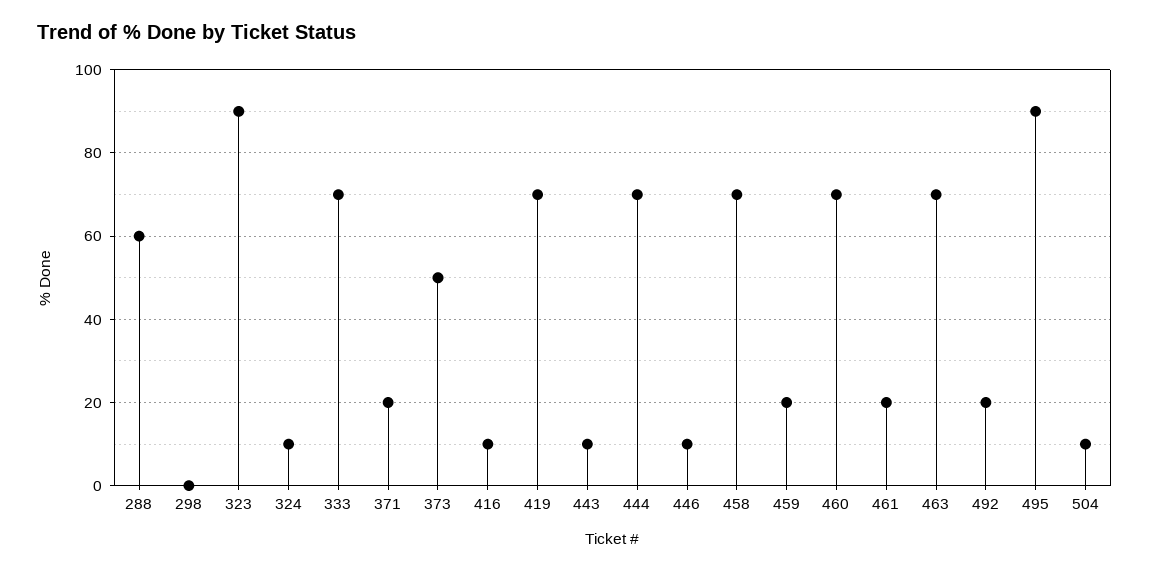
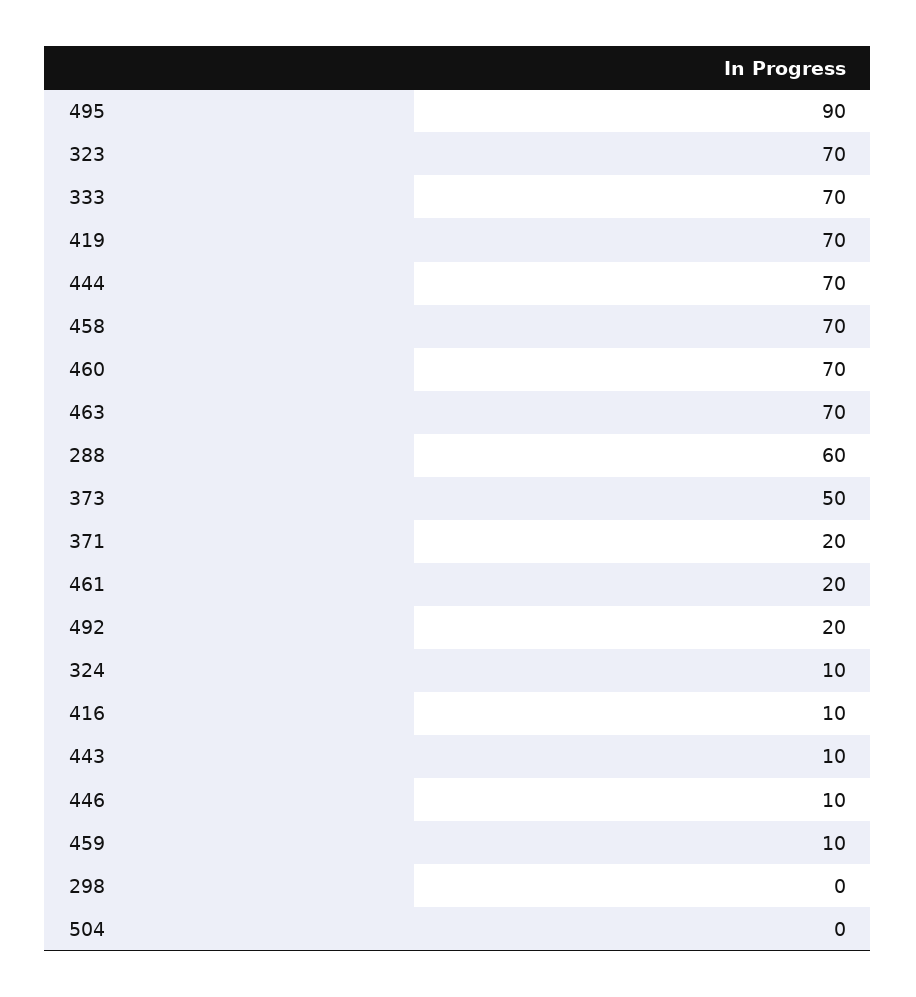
  {
    "288": 60,
    "298": 0,
-   "323": 90,
+   "323": 70,
    "324": 10,
    "333": 70,
    "371": 20,
    "373": 50,
    "416": 10,
    "419": 70,
    "443": 10,
    "444": 70,
    "446": 10,
    "458": 70,
-   "459": 20,
+   "459": 10,
    "460": 70,
    "461": 20,
    "463": 70,
    "492": 20,
    "495": 90,
-   "504": 10
+   "504": 0
  }

